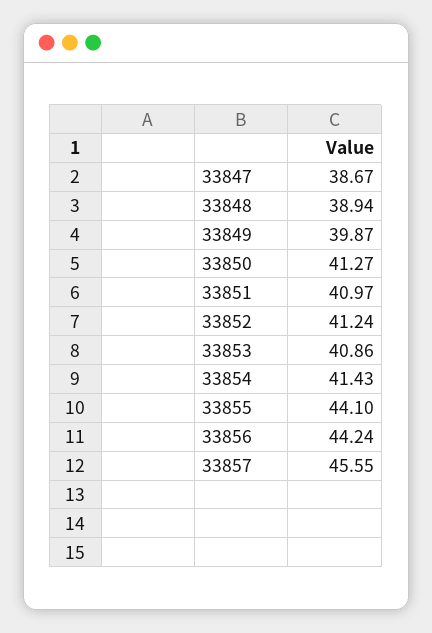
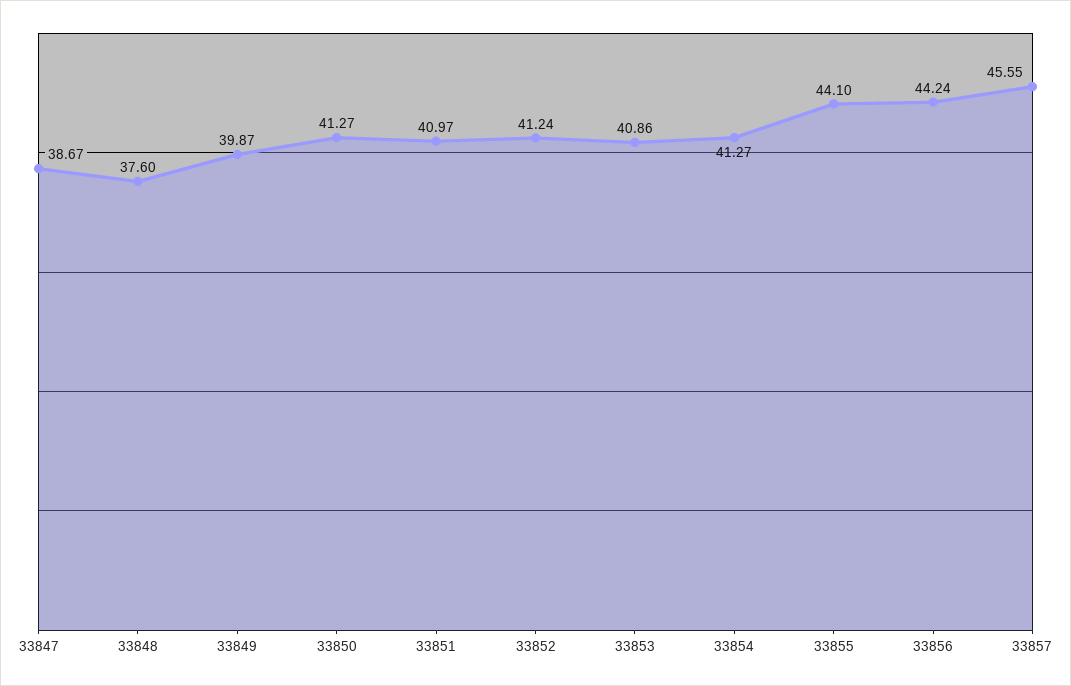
  {
    "33847": 38.67,
-   "33848": 38.94,
+   "33848": 37.6,
    "33849": 39.87,
    "33850": 41.27,
    "33851": 40.97,
    "33852": 41.24,
    "33853": 40.86,
-   "33854": 41.43,
+   "33854": 41.27,
    "33855": 44.1,
    "33856": 44.24,
    "33857": 45.55
  }

